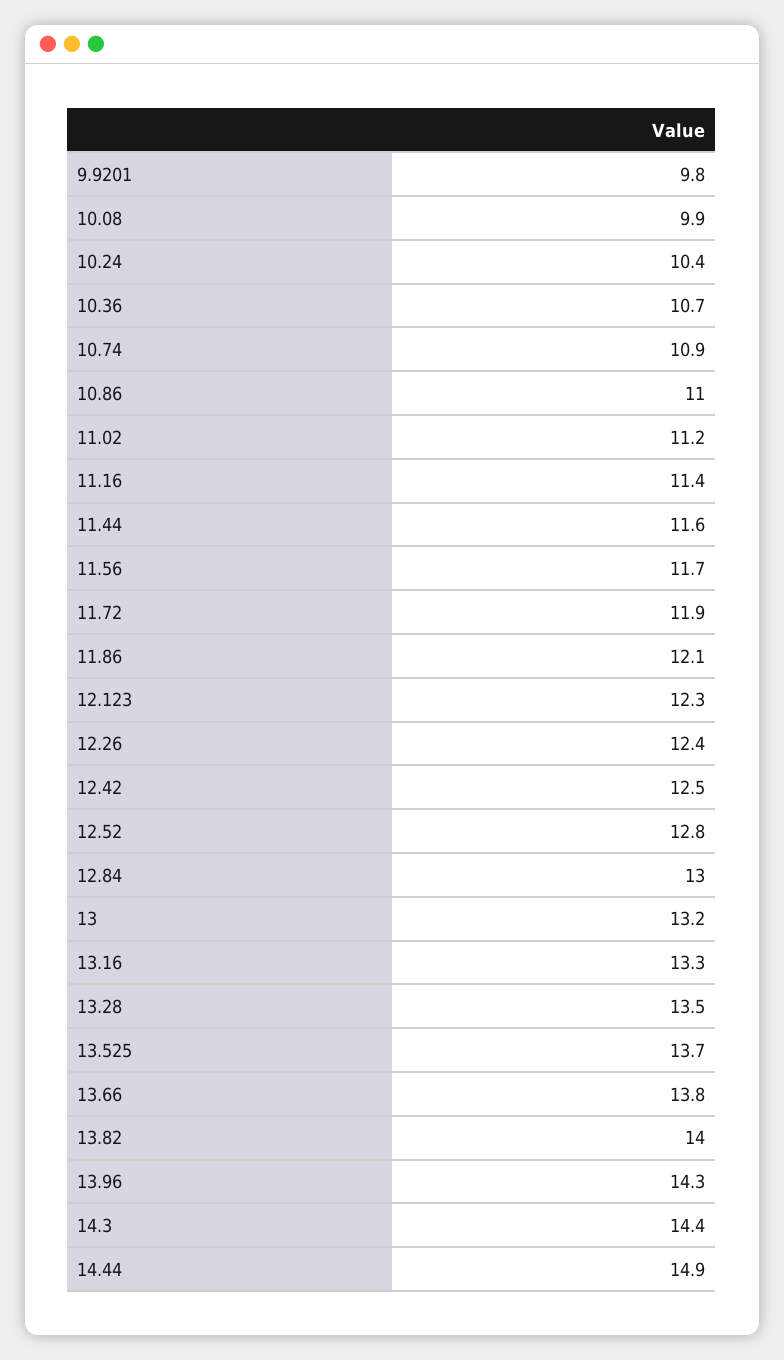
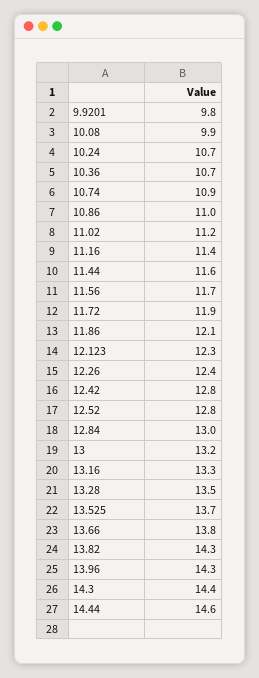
  {
    "9.9201": 9.8,
    "10.08": 9.9,
-   "10.24": 10.4,
+   "10.24": 10.7,
    "10.36": 10.7,
    "10.74": 10.9,
    "10.86": 11,
    "11.02": 11.2,
    "11.16": 11.4,
    "11.44": 11.6,
    "11.56": 11.7,
    "11.72": 11.9,
    "11.86": 12.1,
    "12.123": 12.3,
    "12.26": 12.4,
-   "12.42": 12.5,
+   "12.42": 12.8,
    "12.52": 12.8,
    "12.84": 13,
    "13": 13.2,
    "13.16": 13.3,
    "13.28": 13.5,
    "13.525": 13.7,
    "13.66": 13.8,
-   "13.82": 14,
+   "13.82": 14.3,
    "13.96": 14.3,
    "14.3": 14.4,
-   "14.44": 14.9
+   "14.44": 14.6
  }

